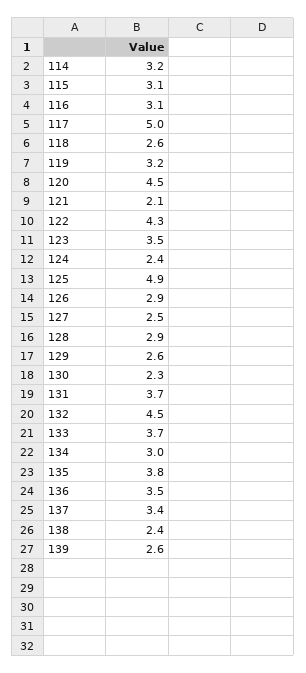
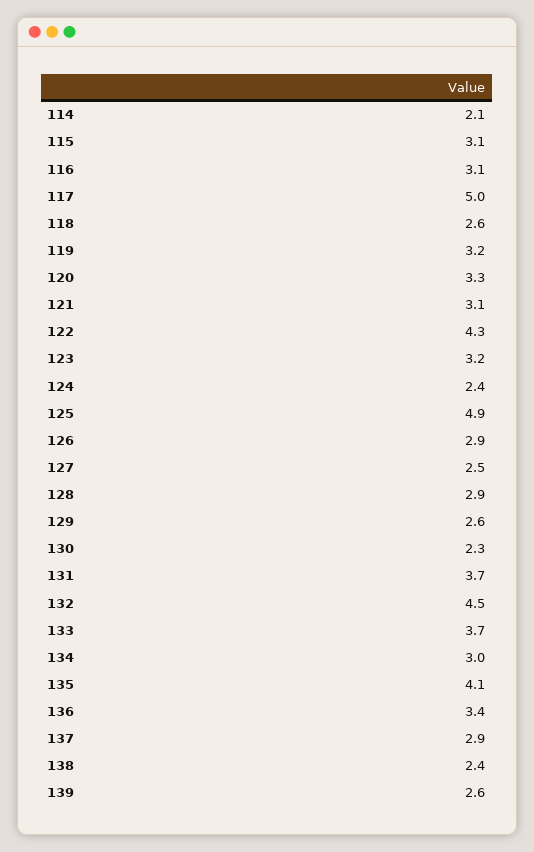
  {
-   "114": 3.2,
+   "114": 2.1,
    "115": 3.1,
    "116": 3.1,
    "117": 5,
    "118": 2.6,
    "119": 3.2,
-   "120": 4.5,
+   "120": 3.3,
-   "121": 2.1,
+   "121": 3.1,
    "122": 4.3,
-   "123": 3.5,
+   "123": 3.2,
    "124": 2.4,
    "125": 4.9,
    "126": 2.9,
    "127": 2.5,
    "128": 2.9,
    "129": 2.6,
    "130": 2.3,
    "131": 3.7,
    "132": 4.5,
    "133": 3.7,
    "134": 3,
-   "135": 3.8,
+   "135": 4.1,
-   "136": 3.5,
+   "136": 3.4,
-   "137": 3.4,
+   "137": 2.9,
    "138": 2.4,
    "139": 2.6
  }

